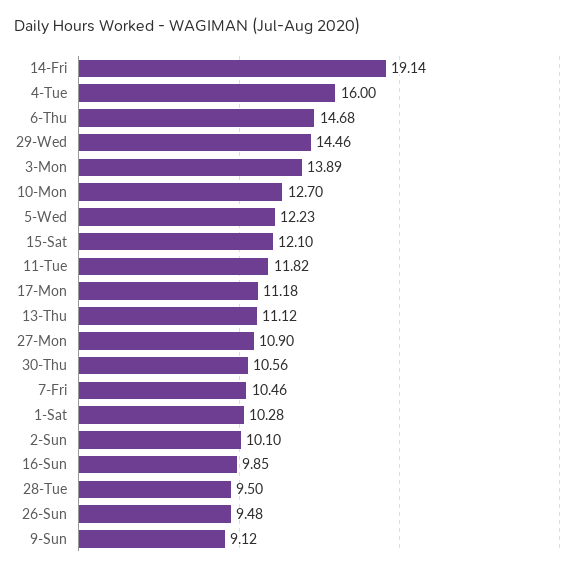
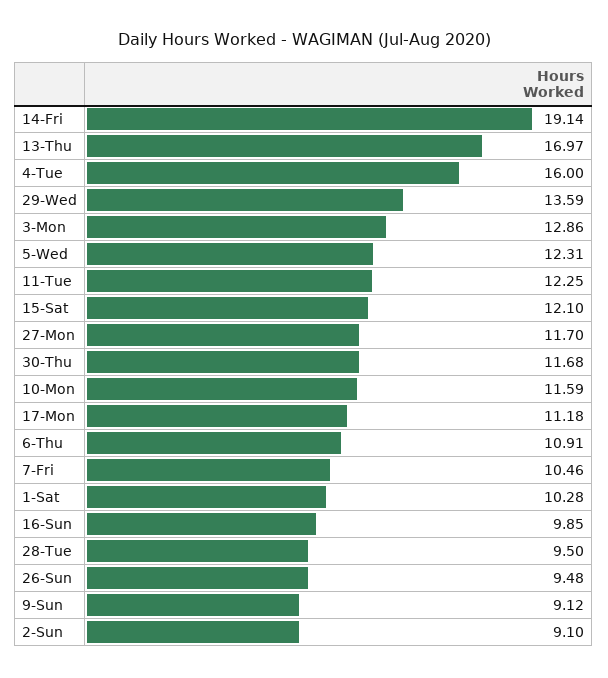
  {
    "14-Fri": 19.14,
    "4-Tue": 16,
-   "6-Thu": 14.68,
+   "6-Thu": 10.91,
-   "29-Wed": 14.46,
+   "29-Wed": 13.59,
-   "3-Mon": 13.89,
+   "3-Mon": 12.86,
-   "10-Mon": 12.7,
+   "10-Mon": 11.59,
-   "5-Wed": 12.23,
+   "5-Wed": 12.31,
    "15-Sat": 12.1,
-   "11-Tue": 11.82,
+   "11-Tue": 12.25,
    "17-Mon": 11.18,
-   "13-Thu": 11.12,
+   "13-Thu": 16.97,
-   "27-Mon": 10.9,
+   "27-Mon": 11.7,
-   "30-Thu": 10.56,
+   "30-Thu": 11.68,
    "7-Fri": 10.46,
    "1-Sat": 10.28,
-   "2-Sun": 10.1,
+   "2-Sun": 9.1,
    "16-Sun": 9.85,
    "28-Tue": 9.5,
    "26-Sun": 9.48,
    "9-Sun": 9.12
  }

